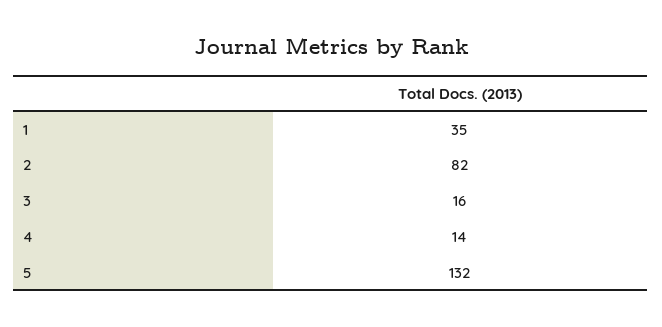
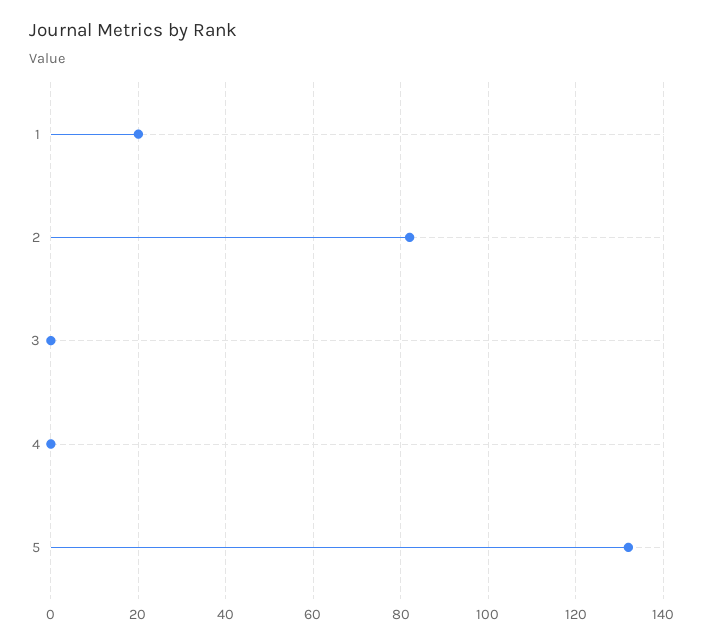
  {
-   "1": 35,
+   "1": 20,
    "2": 82,
-   "3": 16,
+   "3": 0,
-   "4": 14,
+   "4": 0,
    "5": 132
  }

